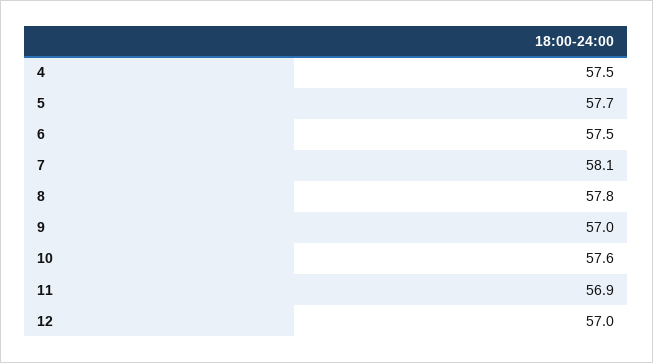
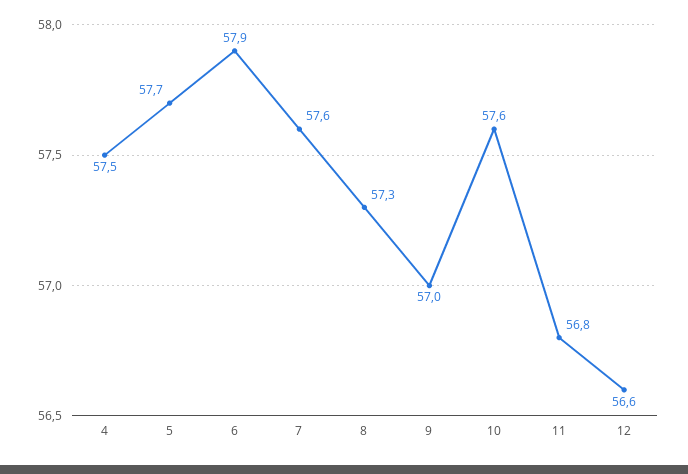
  {
    "4": 57.5,
    "5": 57.7,
-   "6": 57.5,
+   "6": 57.9,
-   "7": 58.1,
+   "7": 57.6,
-   "8": 57.8,
+   "8": 57.3,
    "9": 57,
    "10": 57.6,
-   "11": 56.9,
+   "11": 56.8,
-   "12": 57
+   "12": 56.6
  }

